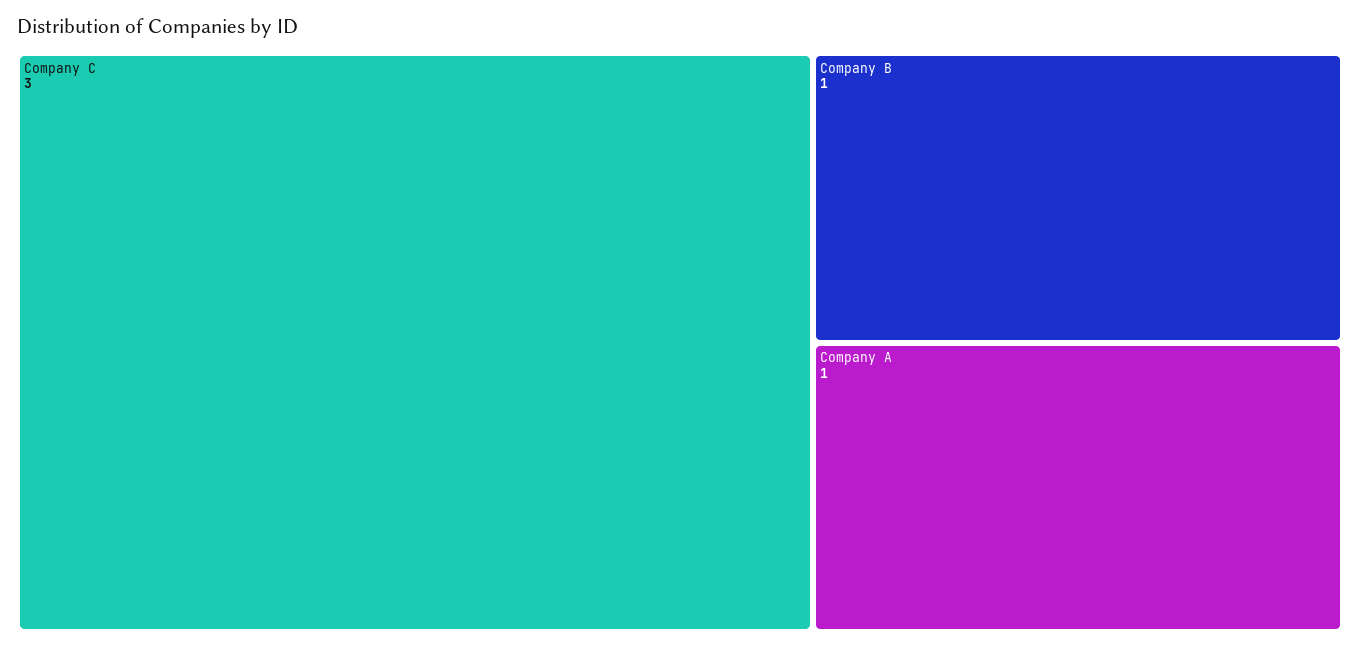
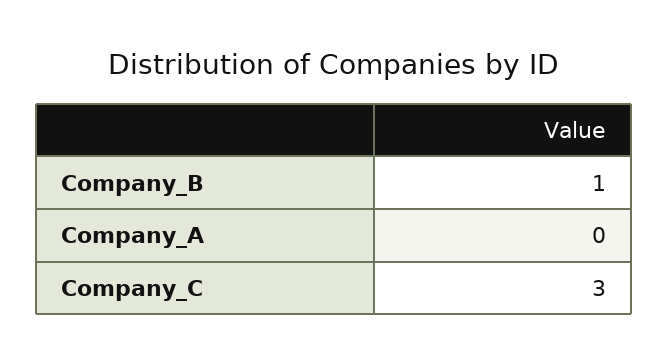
  {
    "Company C": 3,
    "Company B": 1,
-   "Company A": 1
+   "Company A": 0
  }

